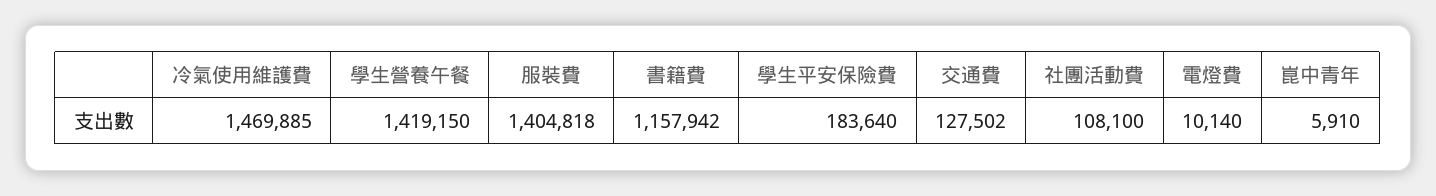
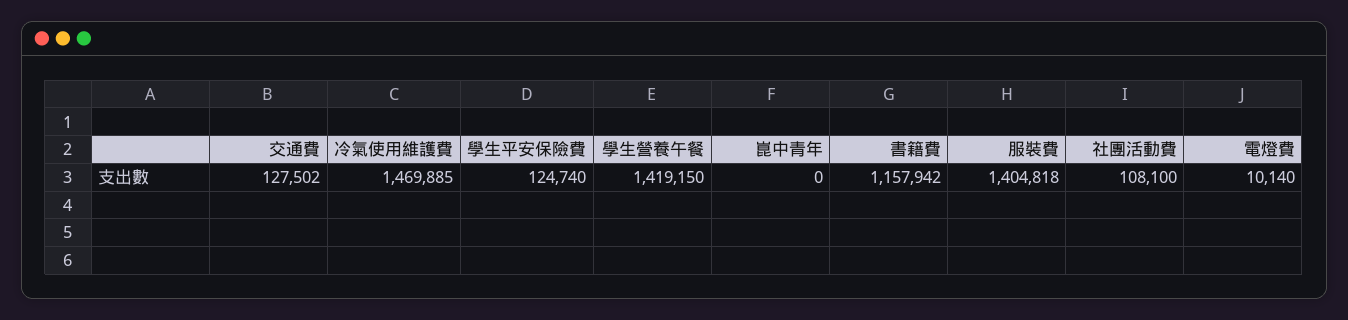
  {
    "冷氣使用維護費": 1469885,
    "學生營養午餐": 1419150,
    "服裝費": 1404818,
    "書籍費": 1157942,
-   "學生平安保險費": 183640,
+   "學生平安保險費": 124740,
    "交通費": 127502,
    "社團活動費": 108100,
    "電燈費": 10140,
-   "崑中青年": 5910
+   "崑中青年": 0
  }

